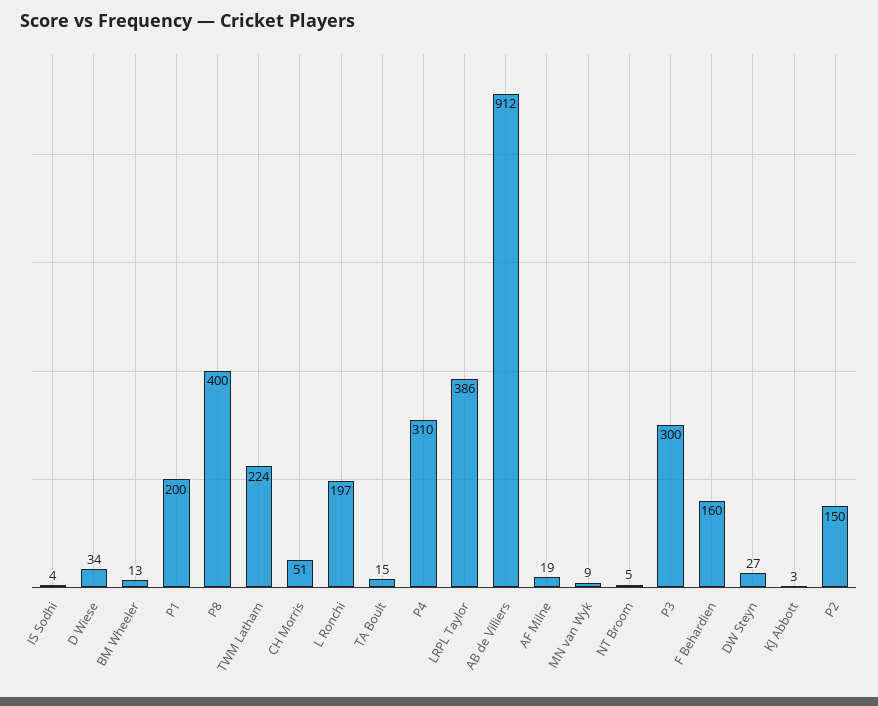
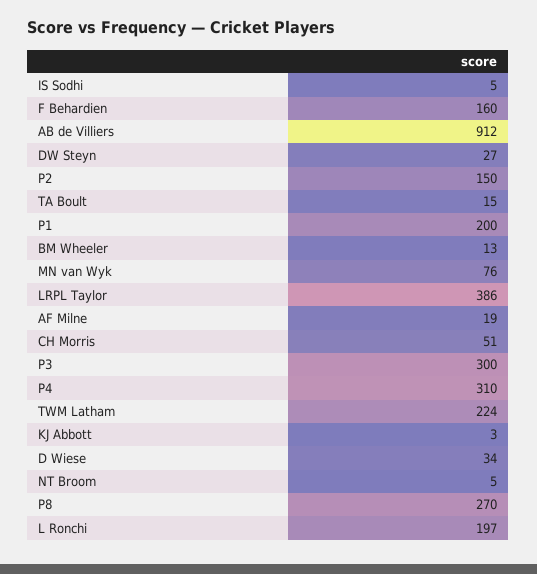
  {
-   "IS Sodhi": 4,
+   "IS Sodhi": 5,
    "D Wiese": 34,
    "BM Wheeler": 13,
    "P1": 200,
-   "P8": 400,
+   "P8": 270,
    "TWM Latham": 224,
    "CH Morris": 51,
    "L Ronchi": 197,
    "TA Boult": 15,
    "P4": 310,
    "LRPL Taylor": 386,
    "AB de Villiers": 912,
    "AF Milne": 19,
-   "MN van Wyk": 9,
+   "MN van Wyk": 76,
    "NT Broom": 5,
    "P3": 300,
    "F Behardien": 160,
    "DW Steyn": 27,
    "KJ Abbott": 3,
    "P2": 150
  }

